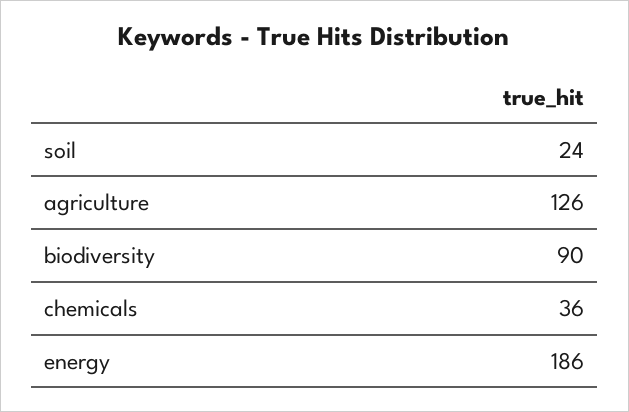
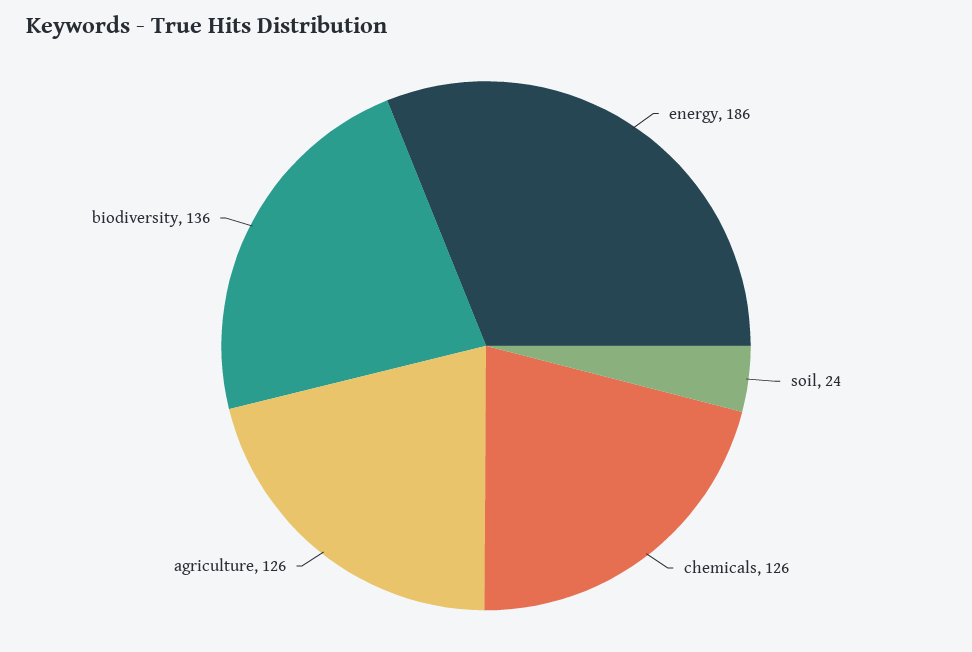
  {
    "soil": 24,
    "agriculture": 126,
-   "biodiversity": 90,
+   "biodiversity": 136,
-   "chemicals": 36,
+   "chemicals": 126,
    "energy": 186
  }

